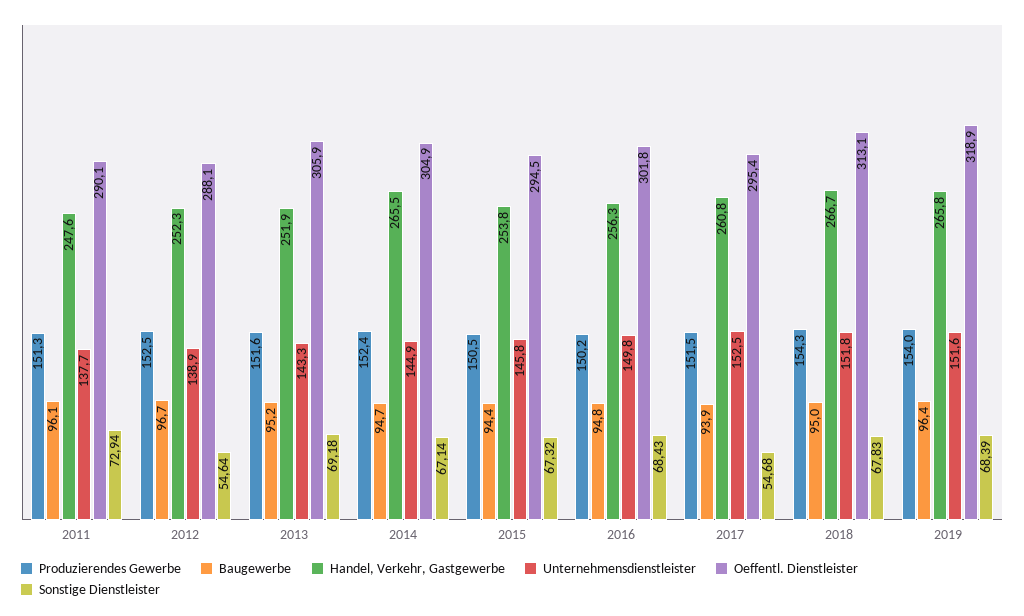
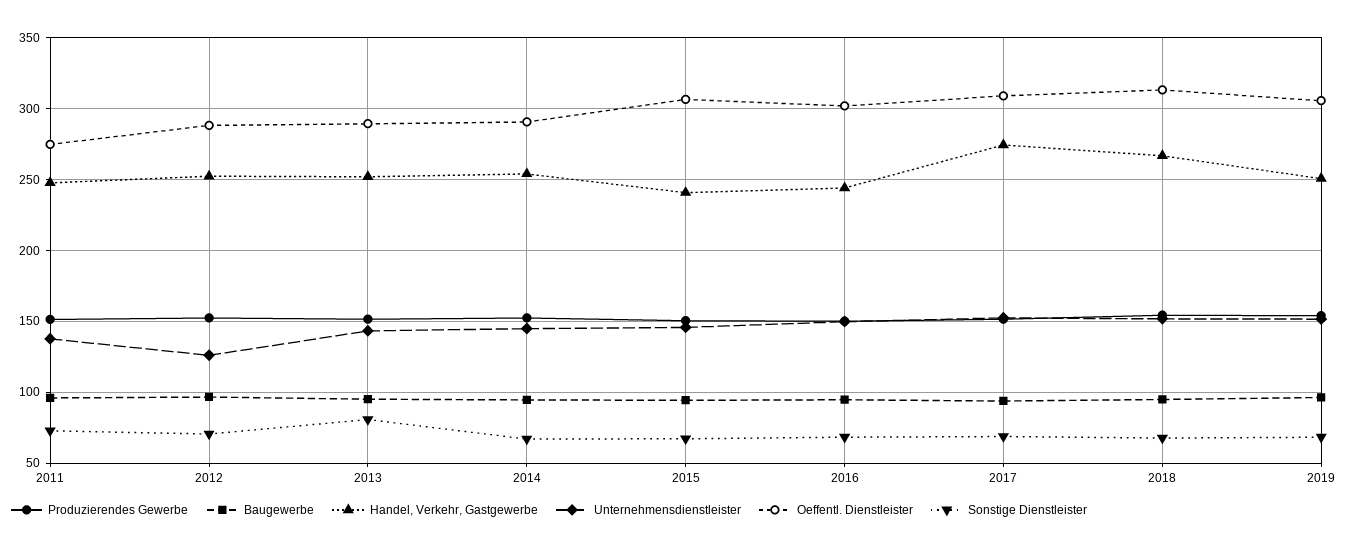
  {
    "Produzierendes Gewerbe": {
      "2011": 151.3,
      "2012": 152.5,
      "2013": 151.6,
      "2014": 152.4,
      "2015": 150.5,
      "2016": 150.2,
      "2017": 151.5,
      "2018": 154.3,
      "2019": 154
    },
    "Baugewerbe": {
      "2011": 96.1,
      "2012": 96.7,
      "2013": 95.2,
      "2014": 94.7,
      "2015": 94.4,
      "2016": 94.8,
      "2017": 93.9,
      "2018": 95,
      "2019": 96.4
    },
    "Handel, Verkehr, Gastgewerbe": {
      "2011": 247.6,
      "2012": 252.3,
      "2013": 251.9,
-     "2014": 265.5,
+     "2014": 255,
-     "2015": 253.8,
+     "2015": 240,
-     "2016": 256.3,
+     "2016": 245,
-     "2017": 260.8,
+     "2017": 275,
      "2018": 266.7,
-     "2019": 265.8
+     "2019": 250
    },
    "Unternehmensdienstleister": {
      "2011": 137.7,
-     "2012": 138.9,
+     "2012": 125,
      "2013": 143.3,
      "2014": 144.9,
      "2015": 145.8,
      "2016": 149.8,
      "2017": 152.5,
      "2018": 151.8,
      "2019": 151.6
    },
    "Oeffentl. Dienstleister": {
-     "2011": 290.1,
+     "2011": 275,
      "2012": 288.1,
-     "2013": 305.9,
+     "2013": 290,
-     "2014": 304.9,
+     "2014": 290,
-     "2015": 294.5,
+     "2015": 305,
      "2016": 301.8,
-     "2017": 295.4,
+     "2017": 310,
      "2018": 313.1,
-     "2019": 318.9
+     "2019": 305
    },
    "Sonstige Dienstleister": {
      "2011": 72.94,
-     "2012": 54.64,
+     "2012": 70,
-     "2013": 69.18,
+     "2013": 80,
      "2014": 67.14,
      "2015": 67.32,
      "2016": 68.43,
-     "2017": 54.68,
+     "2017": 70,
      "2018": 67.83,
      "2019": 68.39
    }
  }

